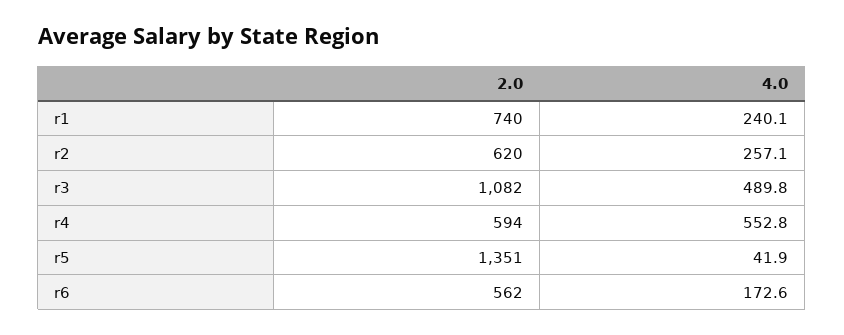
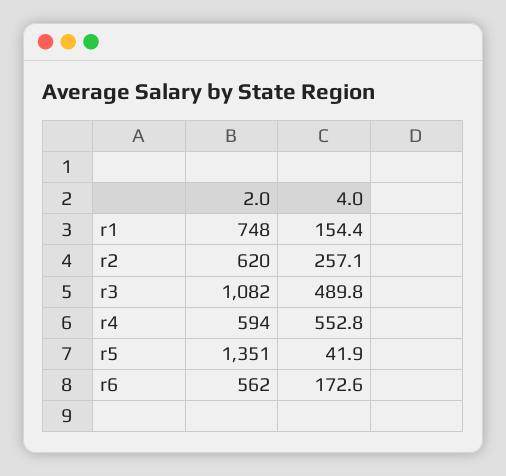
  {
    "2.0": {
-     "r1": 740,
+     "r1": 748,
      "r2": 620,
      "r3": 1082,
      "r4": 594,
      "r5": 1351,
      "r6": 562
    },
    "4.0": {
-     "r1": 240.1,
+     "r1": 154.4,
      "r2": 257.1,
      "r3": 489.8,
      "r4": 552.8,
      "r5": 41.9,
      "r6": 172.6
    }
  }

